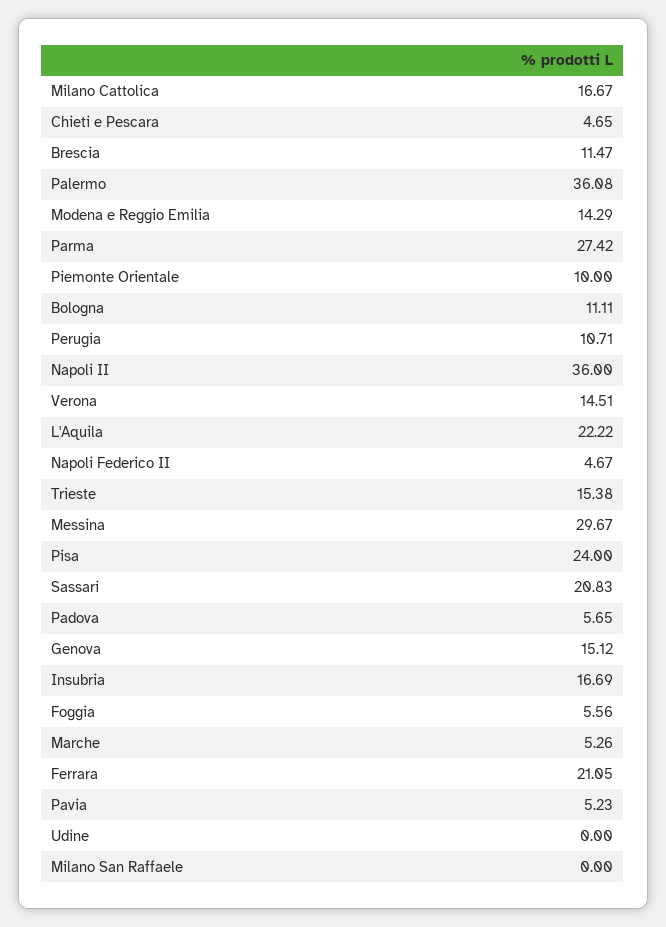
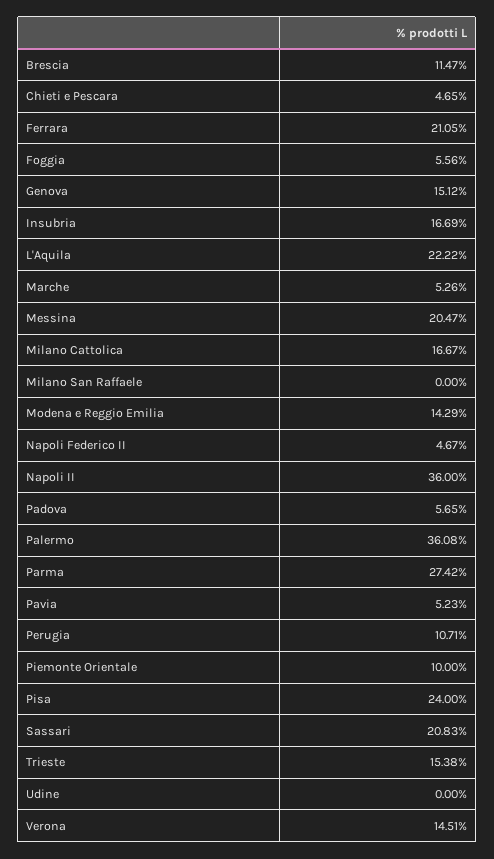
  {
    "Milano Cattolica": 16.67,
    "Chieti e Pescara": 4.65,
    "Brescia": 11.47,
    "Palermo": 36.08,
    "Modena e Reggio Emilia": 14.29,
    "Parma": 27.42,
    "Piemonte Orientale": 10,
-   "Bologna": 11.11,
    "Perugia": 10.71,
    "Napoli II": 36,
    "Verona": 14.51,
    "L'Aquila": 22.22,
    "Napoli Federico II": 4.67,
    "Trieste": 15.38,
-   "Messina": 29.67,
+   "Messina": 20.47,
    "Pisa": 24,
    "Sassari": 20.83,
    "Padova": 5.65,
    "Genova": 15.12,
    "Insubria": 16.69,
    "Foggia": 5.56,
    "Marche": 5.26,
    "Ferrara": 21.05,
    "Pavia": 5.23,
    "Udine": 0,
    "Milano San Raffaele": 0
  }

